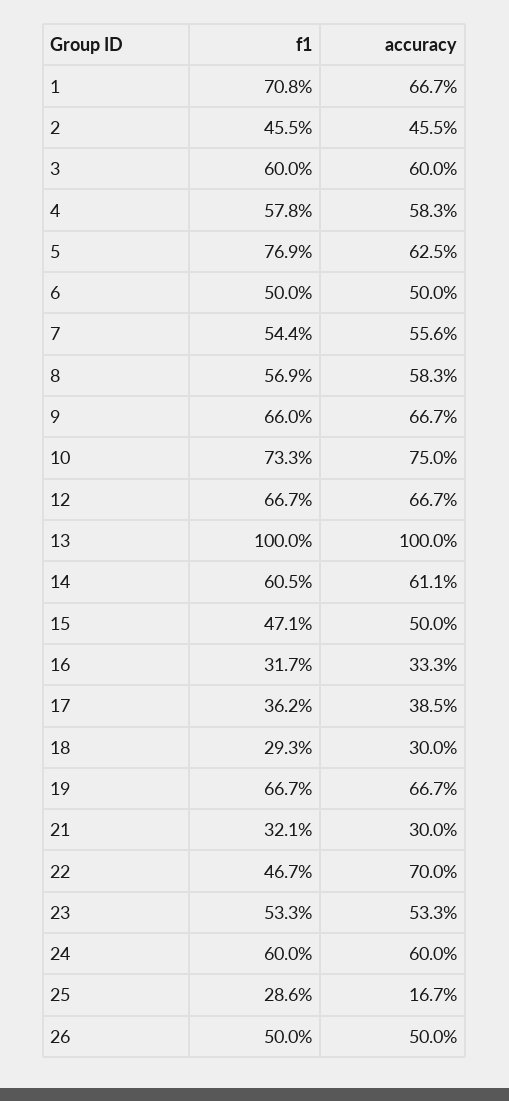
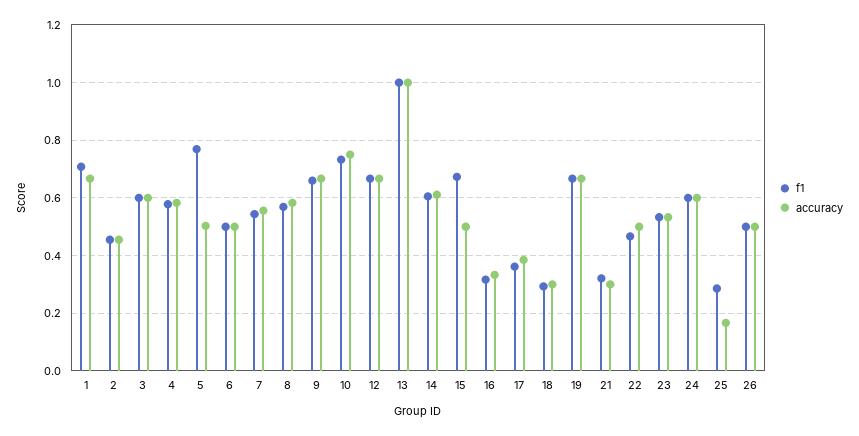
  {
    "f1": {
      "1": 0.708,
      "2": 0.455,
      "3": 0.6,
      "4": 0.578,
      "5": 0.769,
      "6": 0.5,
      "7": 0.544,
      "8": 0.569,
      "9": 0.66,
      "10": 0.733,
      "12": 0.667,
      "13": 1,
      "14": 0.605,
-     "15": 0.471,
+     "15": 0.675,
      "16": 0.317,
      "17": 0.362,
      "18": 0.293,
      "19": 0.667,
      "21": 0.321,
      "22": 0.467,
      "23": 0.533,
      "24": 0.6,
      "25": 0.286,
      "26": 0.5
    },
    "accuracy": {
      "1": 0.667,
      "2": 0.455,
      "3": 0.6,
      "4": 0.583,
-     "5": 0.625,
+     "5": 0.5,
      "6": 0.5,
      "7": 0.556,
      "8": 0.583,
      "9": 0.667,
      "10": 0.75,
      "12": 0.667,
      "13": 1,
      "14": 0.611,
      "15": 0.5,
      "16": 0.333,
      "17": 0.385,
      "18": 0.3,
      "19": 0.667,
      "21": 0.3,
-     "22": 0.7,
+     "22": 0.5,
      "23": 0.533,
      "24": 0.6,
      "25": 0.167,
      "26": 0.5
    }
  }

